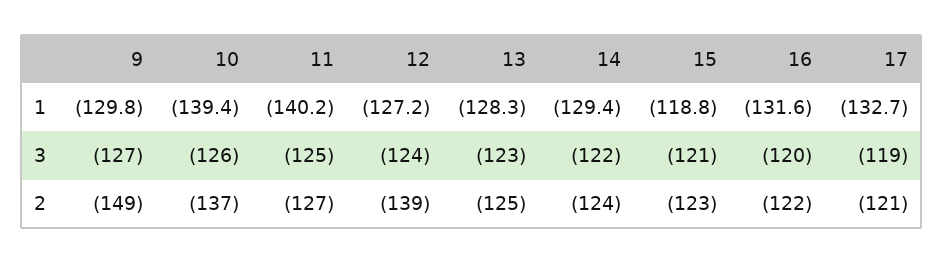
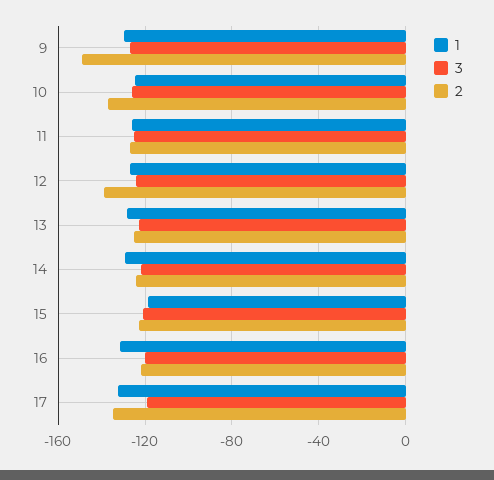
  {
    "1": {
      "9": -129.8,
-     "10": -139.4,
+     "10": -125,
-     "11": -140.2,
+     "11": -125,
      "12": -127.2,
      "13": -128.3,
      "14": -129.4,
      "15": -118.8,
      "16": -131.6,
      "17": -132.7
    },
    "3": {
      "9": -127,
      "10": -126,
      "11": -125,
      "12": -124,
      "13": -123,
      "14": -122,
      "15": -121,
      "16": -120,
      "17": -119
    },
    "2": {
      "9": -149,
      "10": -137,
      "11": -127,
      "12": -139,
      "13": -125,
      "14": -124,
      "15": -123,
      "16": -122,
-     "17": -121
+     "17": -135
    }
  }

